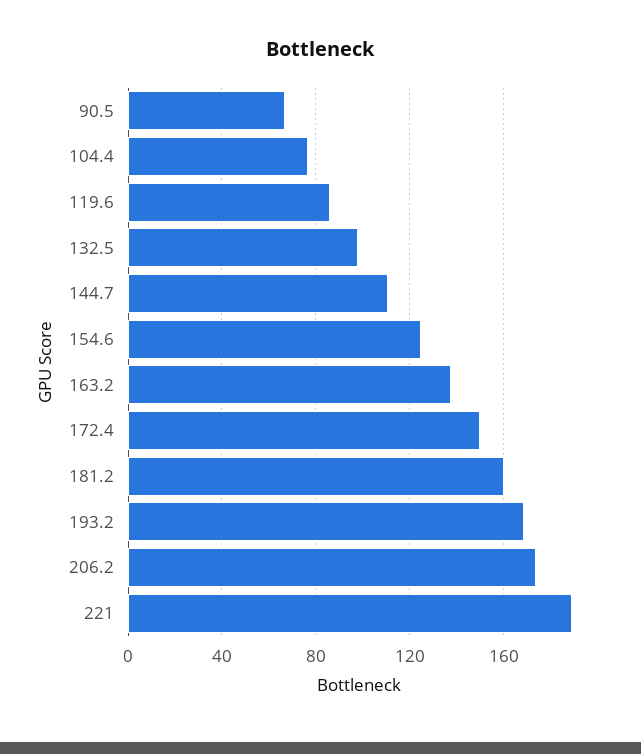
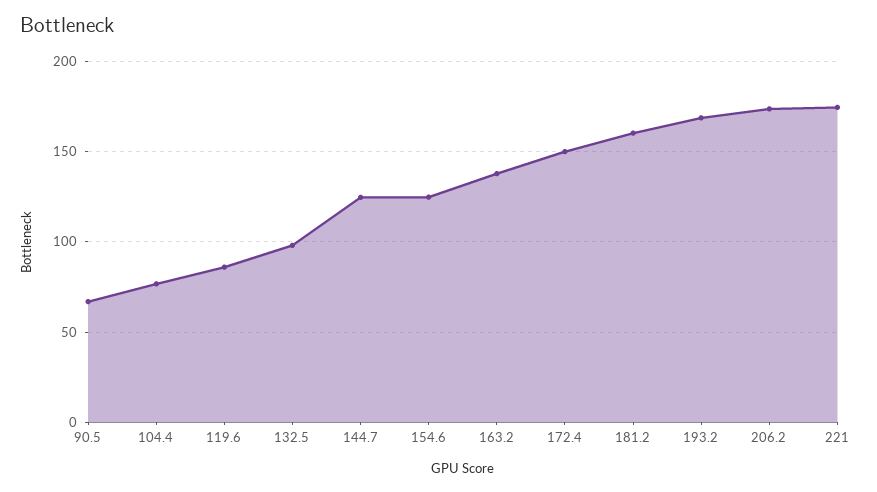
  {
    "90.5": 65,
    "104.4": 75,
    "119.6": 85,
    "132.5": 100,
-   "144.7": 110,
+   "144.7": 125,
    "154.6": 125,
    "163.2": 140,
    "172.4": 150,
    "181.2": 160,
    "193.2": 170,
    "206.2": 175,
-   "221": 190
+   "221": 175
  }

